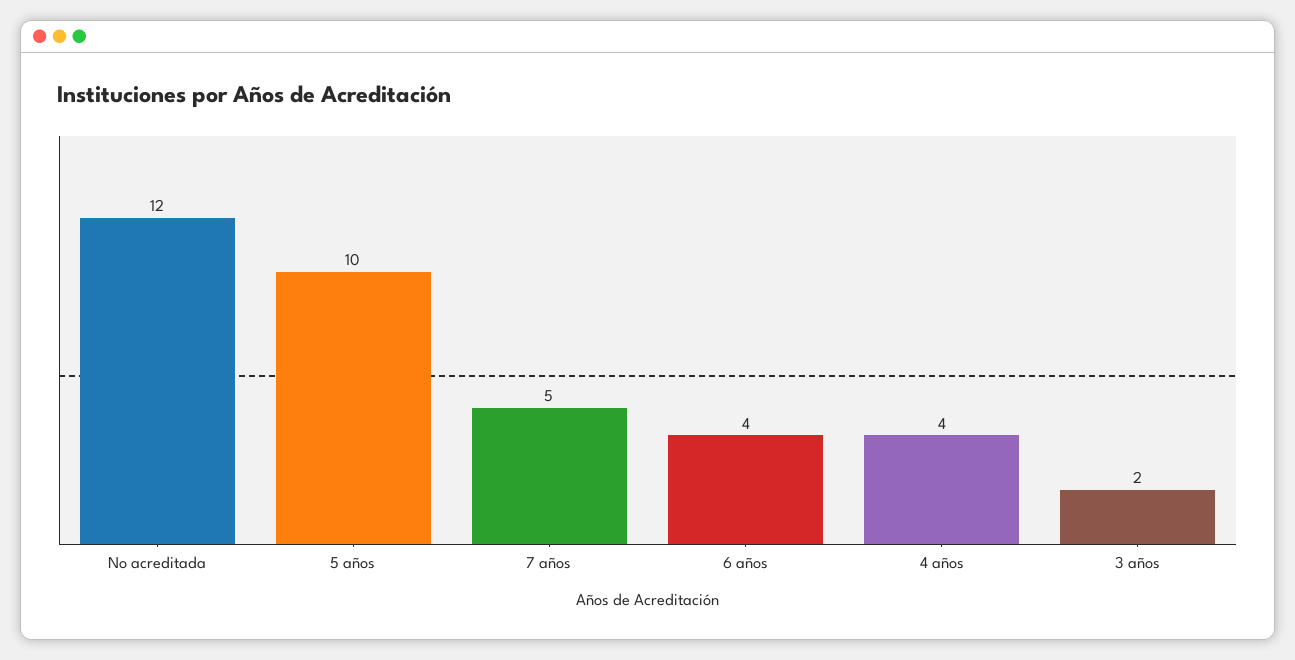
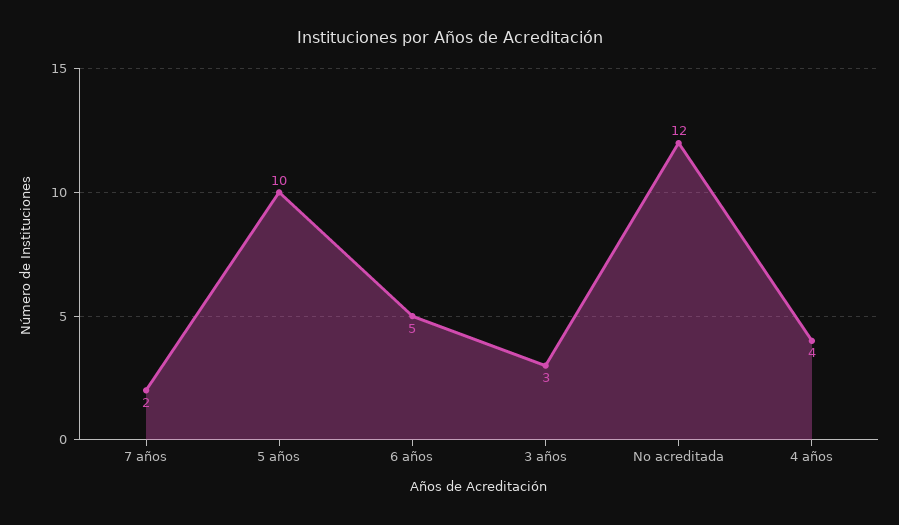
  {
    "No acreditada": 12,
    "5 años": 10,
-   "7 años": 5,
+   "7 años": 2,
-   "6 años": 4,
+   "6 años": 5,
    "4 años": 4,
-   "3 años": 2
+   "3 años": 3
  }

